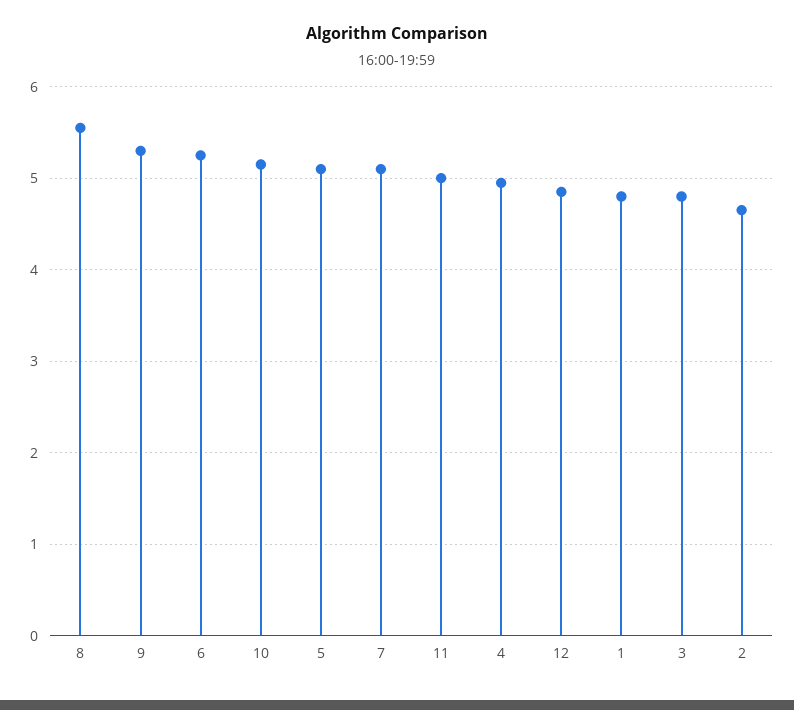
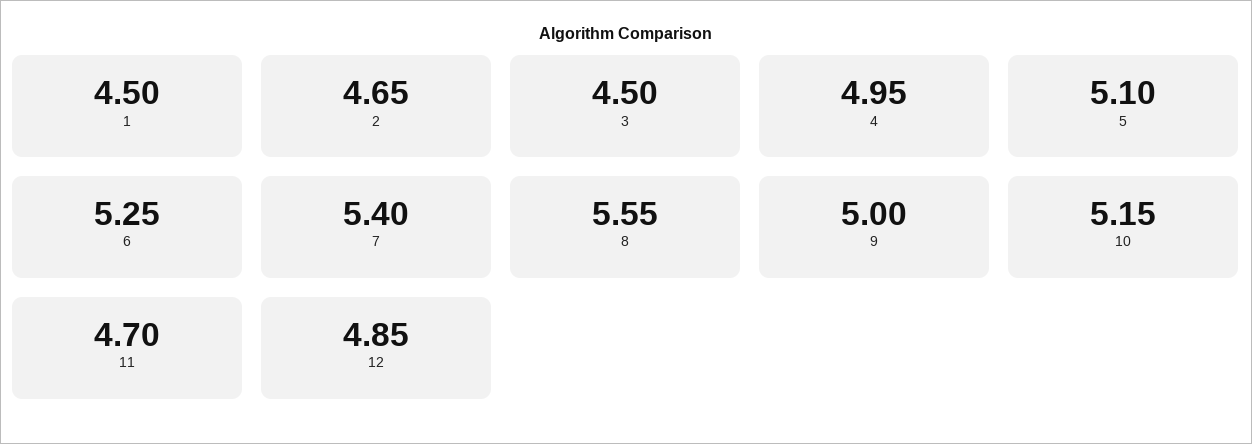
  {
    "8": 5.55,
-   "9": 5.3,
+   "9": 5,
    "6": 5.25,
    "10": 5.15,
    "5": 5.1,
-   "7": 5.1,
+   "7": 5.4,
-   "11": 5,
+   "11": 4.7,
    "4": 4.95,
    "12": 4.85,
-   "1": 4.8,
+   "1": 4.5,
-   "3": 4.8,
+   "3": 4.5,
    "2": 4.65
  }

